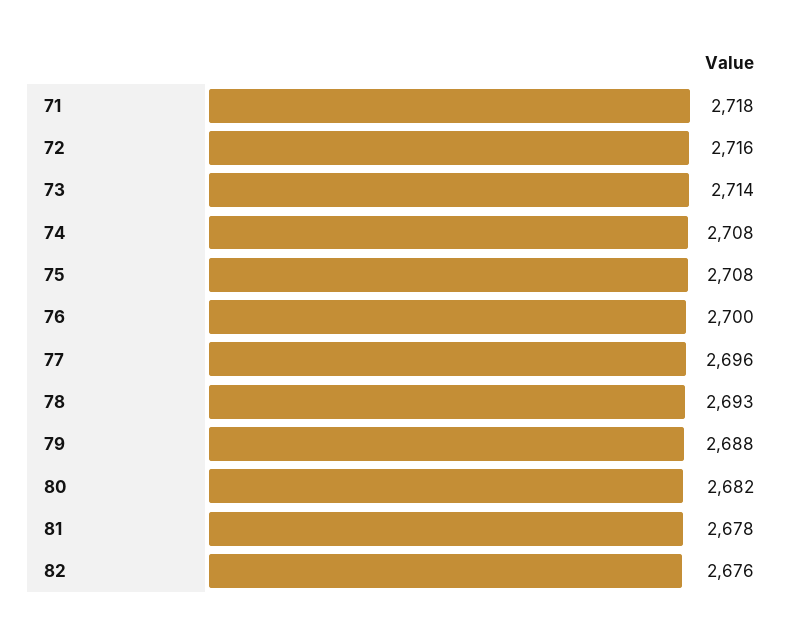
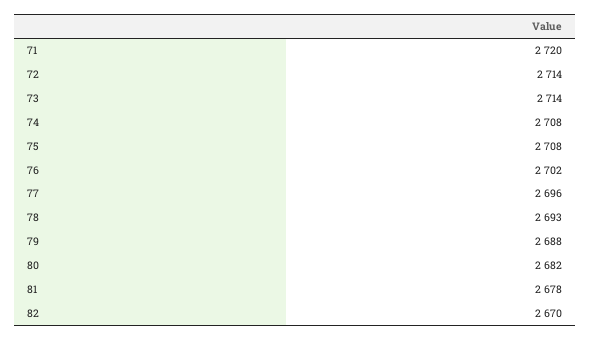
  {
-   "71": 2718,
+   "71": 2720,
-   "72": 2716,
+   "72": 2714,
    "73": 2714,
    "74": 2708,
    "75": 2708,
-   "76": 2700,
+   "76": 2702,
    "77": 2696,
    "78": 2693,
    "79": 2688,
    "80": 2682,
    "81": 2678,
-   "82": 2676
+   "82": 2670
  }

